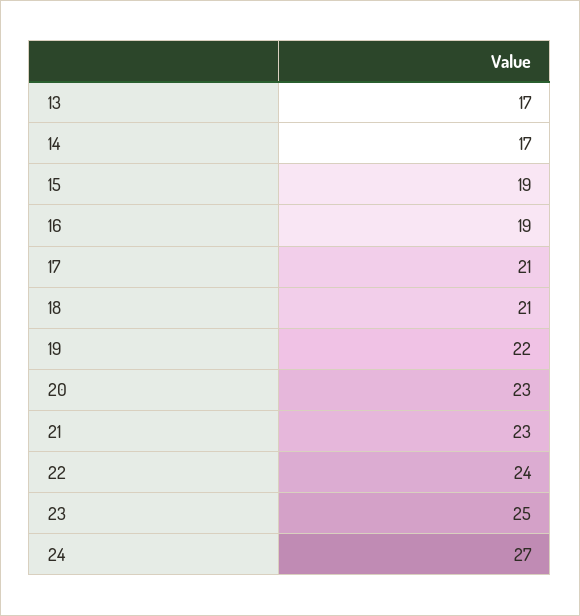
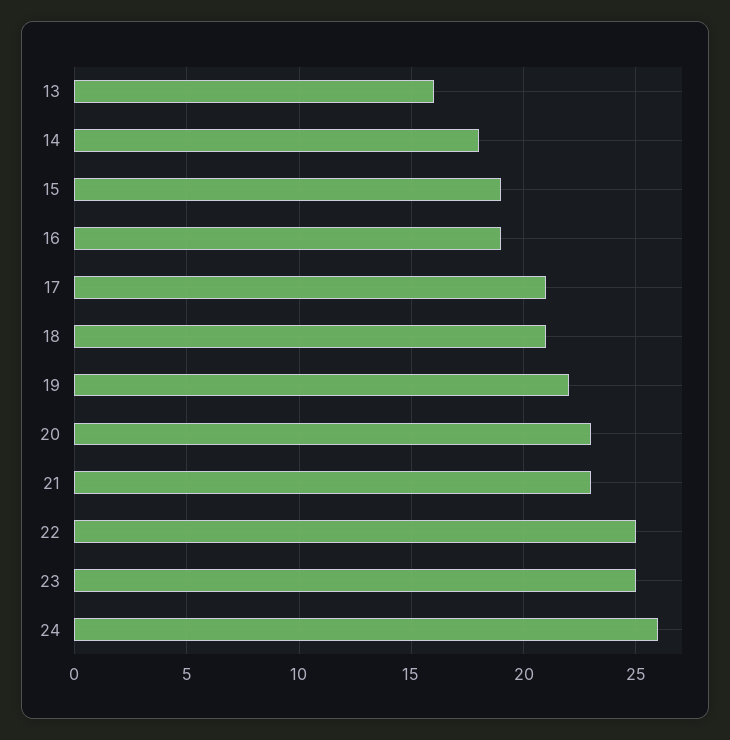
  {
-   "13": 17,
+   "13": 16,
-   "14": 17,
+   "14": 18,
    "15": 19,
    "16": 19,
    "17": 21,
    "18": 21,
    "19": 22,
    "20": 23,
    "21": 23,
-   "22": 24,
+   "22": 25,
    "23": 25,
-   "24": 27
+   "24": 26
  }

